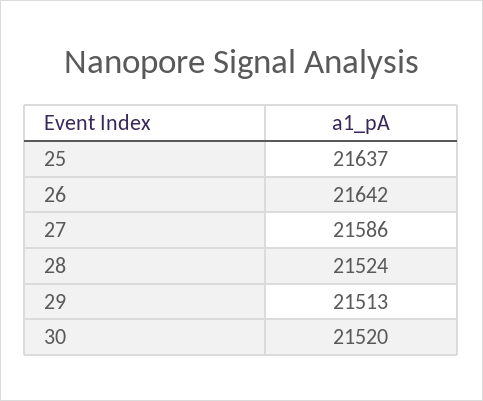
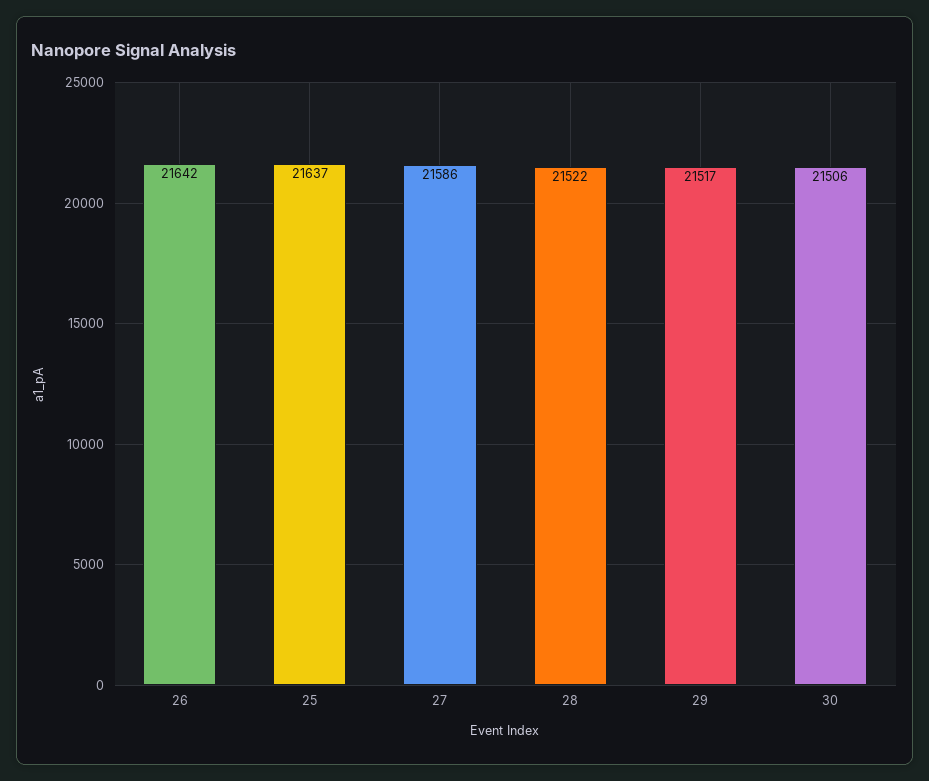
  {
    "25": 21637,
    "26": 21642,
    "27": 21586,
-   "28": 21524,
+   "28": 21522,
-   "29": 21513,
+   "29": 21517,
-   "30": 21520
+   "30": 21506
  }

